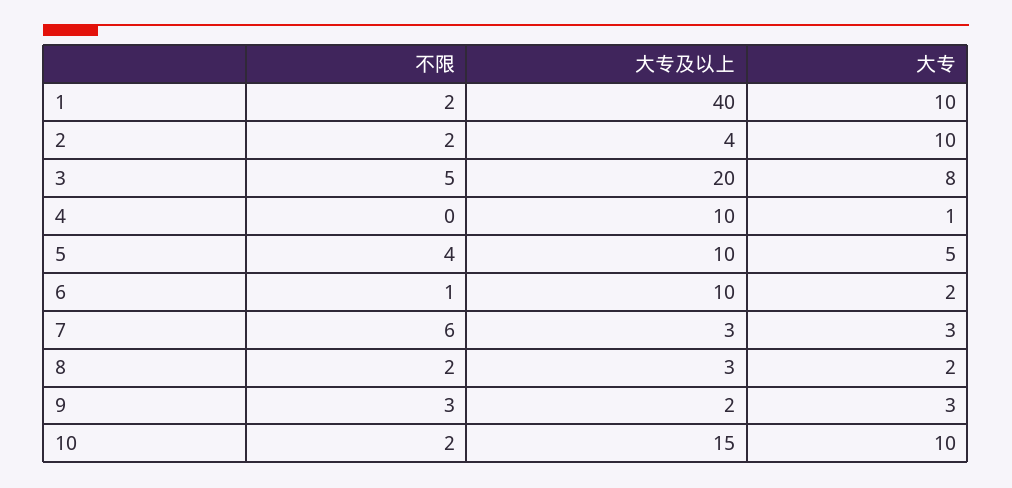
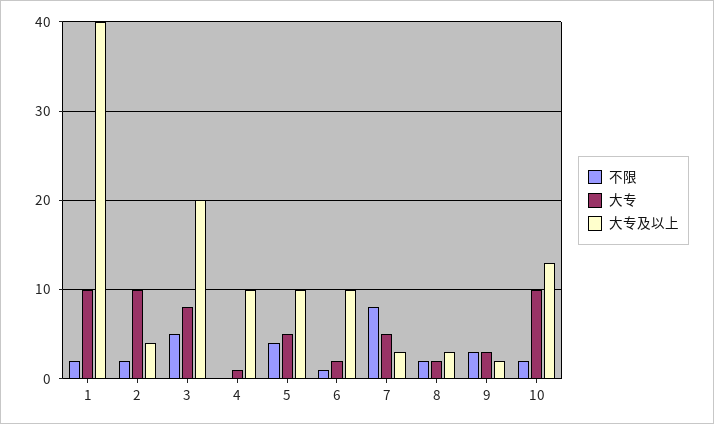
  {
    "不限": {
      "1": 2,
      "2": 2,
      "3": 5,
      "4": 0,
      "5": 4,
      "6": 1,
-     "7": 6,
+     "7": 8,
      "8": 2,
      "9": 3,
      "10": 2
    },
    "大专及以上": {
      "1": 40,
      "2": 4,
      "3": 20,
      "4": 10,
      "5": 10,
      "6": 10,
      "7": 3,
      "8": 3,
      "9": 2,
-     "10": 15
+     "10": 13
    },
    "大专": {
      "1": 10,
      "2": 10,
      "3": 8,
      "4": 1,
      "5": 5,
      "6": 2,
-     "7": 3,
+     "7": 5,
      "8": 2,
      "9": 3,
      "10": 10
    }
  }

